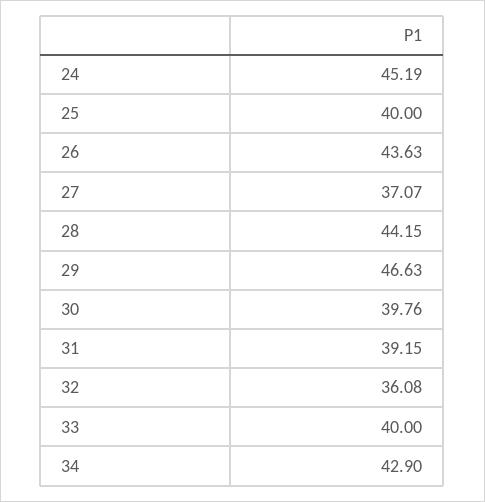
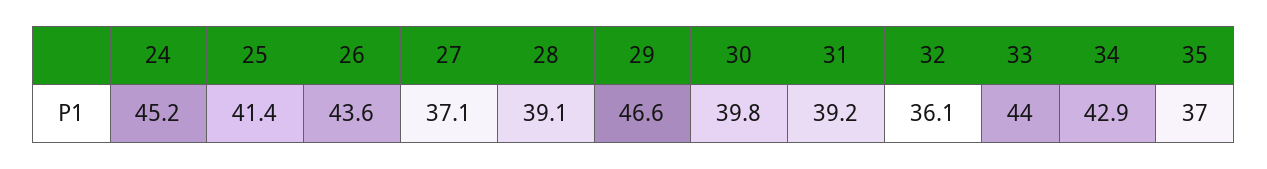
  {
    "24": 45.19,
-   "25": 40,
+   "25": 41.4,
    "26": 43.63,
    "27": 37.07,
-   "28": 44.15,
+   "28": 39.1,
    "29": 46.63,
    "30": 39.76,
    "31": 39.15,
    "32": 36.08,
-   "33": 40,
+   "33": 44,
-   "34": 42.9
+   "34": 42.9,
+   "35": 37
  }

